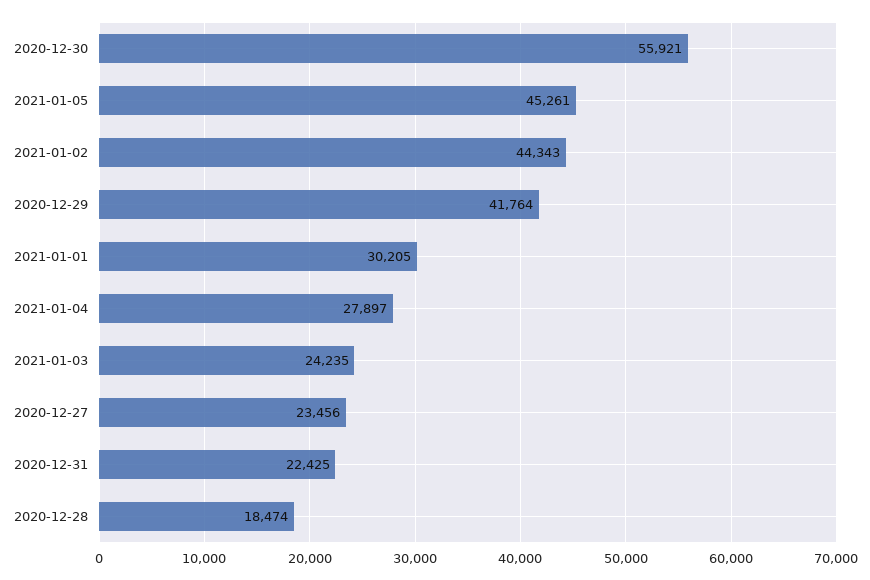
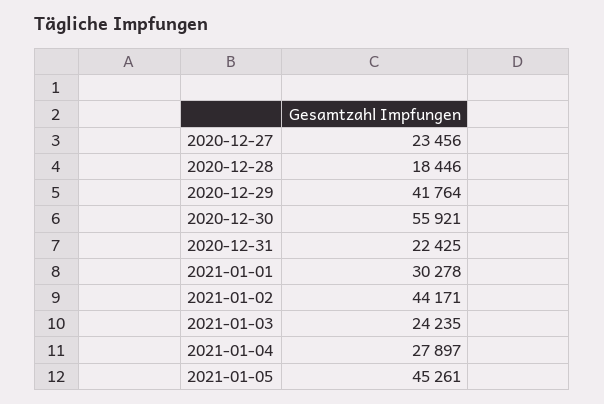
  {
    "2020-12-30": 55921,
    "2021-01-05": 45261,
-   "2021-01-02": 44343,
+   "2021-01-02": 44171,
    "2020-12-29": 41764,
-   "2021-01-01": 30205,
+   "2021-01-01": 30278,
    "2021-01-04": 27897,
    "2021-01-03": 24235,
    "2020-12-27": 23456,
    "2020-12-31": 22425,
-   "2020-12-28": 18474
+   "2020-12-28": 18446
  }

